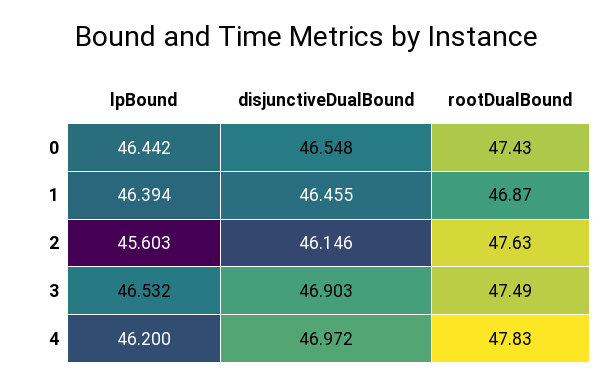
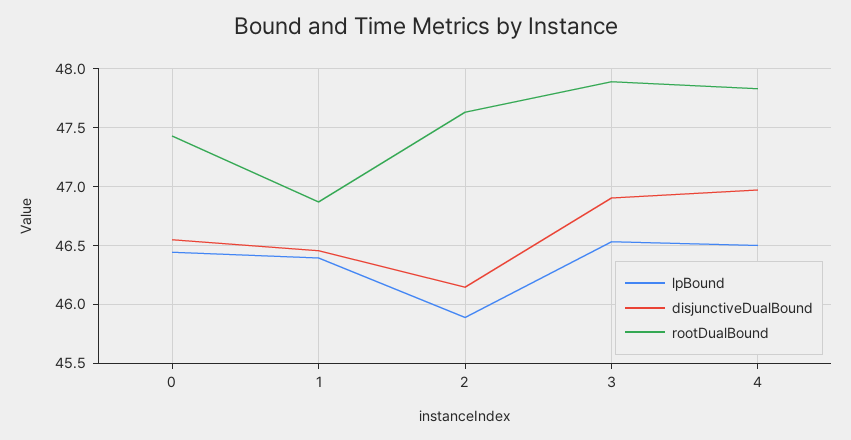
  {
    "lpBound": {
      "0": 46.442,
      "1": 46.394,
-     "2": 45.603,
+     "2": 45.9,
      "3": 46.532,
-     "4": 46.2
+     "4": 46.5
    },
    "disjunctiveDualBound": {
      "0": 46.548,
      "1": 46.455,
      "2": 46.146,
      "3": 46.903,
      "4": 46.972
    },
    "rootDualBound": {
      "0": 47.43,
      "1": 46.87,
      "2": 47.63,
-     "3": 47.49,
+     "3": 47.9,
      "4": 47.83
    }
  }

